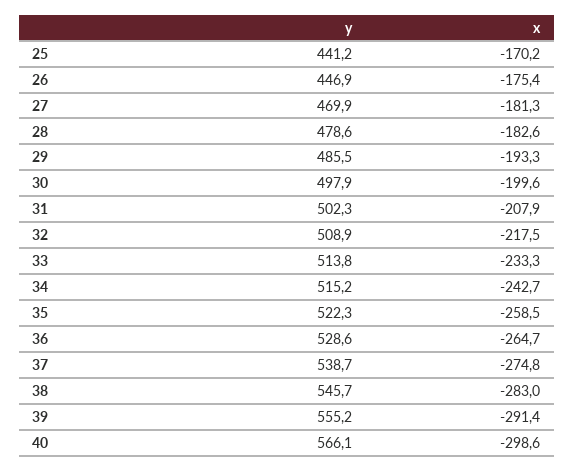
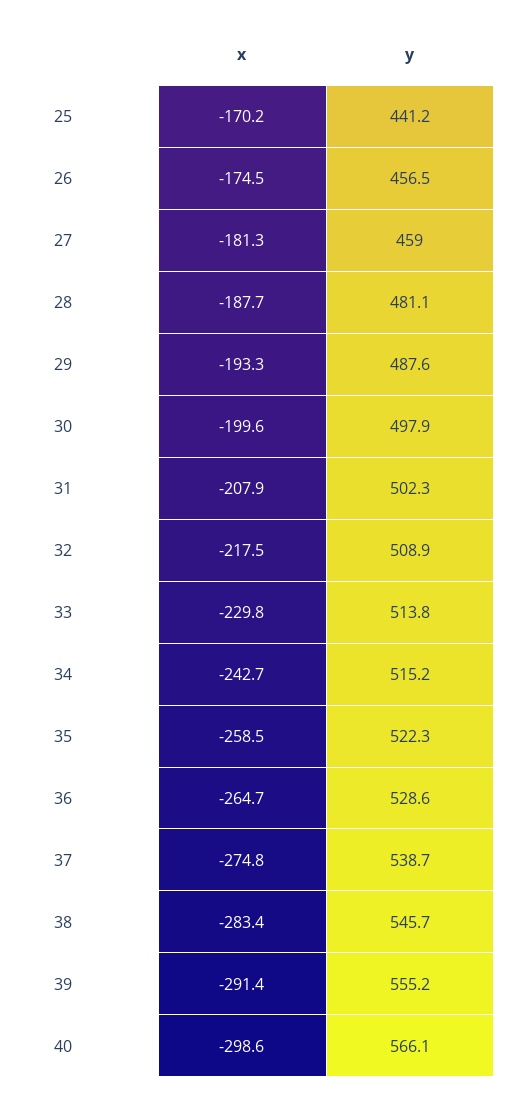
  {
    "y": {
      "25": 441.2,
-     "26": 446.9,
+     "26": 456.5,
-     "27": 469.9,
+     "27": 459,
-     "28": 478.6,
+     "28": 481.1,
-     "29": 485.5,
+     "29": 487.6,
      "30": 497.9,
      "31": 502.3,
      "32": 508.9,
      "33": 513.8,
      "34": 515.2,
      "35": 522.3,
      "36": 528.6,
      "37": 538.7,
      "38": 545.7,
      "39": 555.2,
      "40": 566.1
    },
    "x": {
      "25": -170.2,
-     "26": -175.4,
+     "26": -174.5,
      "27": -181.3,
-     "28": -182.6,
+     "28": -187.7,
      "29": -193.3,
      "30": -199.6,
      "31": -207.9,
      "32": -217.5,
-     "33": -233.3,
+     "33": -229.8,
      "34": -242.7,
      "35": -258.5,
      "36": -264.7,
      "37": -274.8,
-     "38": -283,
+     "38": -283.4,
      "39": -291.4,
      "40": -298.6
    }
  }

